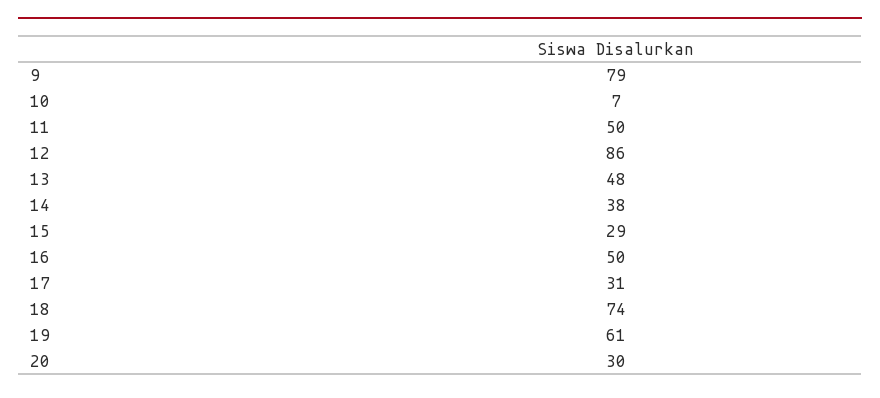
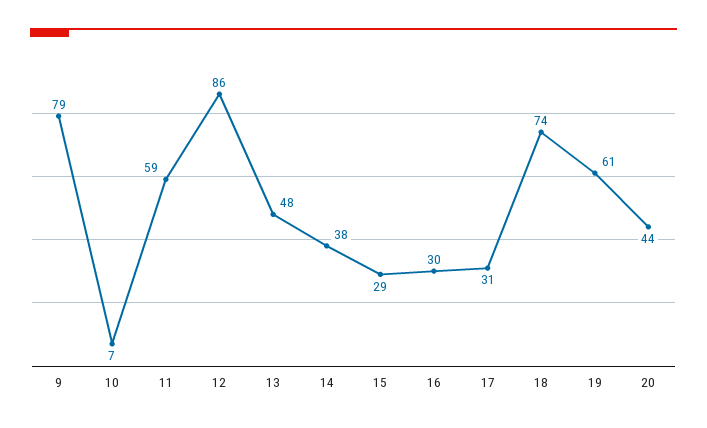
  {
    "9": 79,
    "10": 7,
-   "11": 50,
+   "11": 59,
    "12": 86,
    "13": 48,
    "14": 38,
    "15": 29,
-   "16": 50,
+   "16": 30,
    "17": 31,
    "18": 74,
    "19": 61,
-   "20": 30
+   "20": 44
  }

